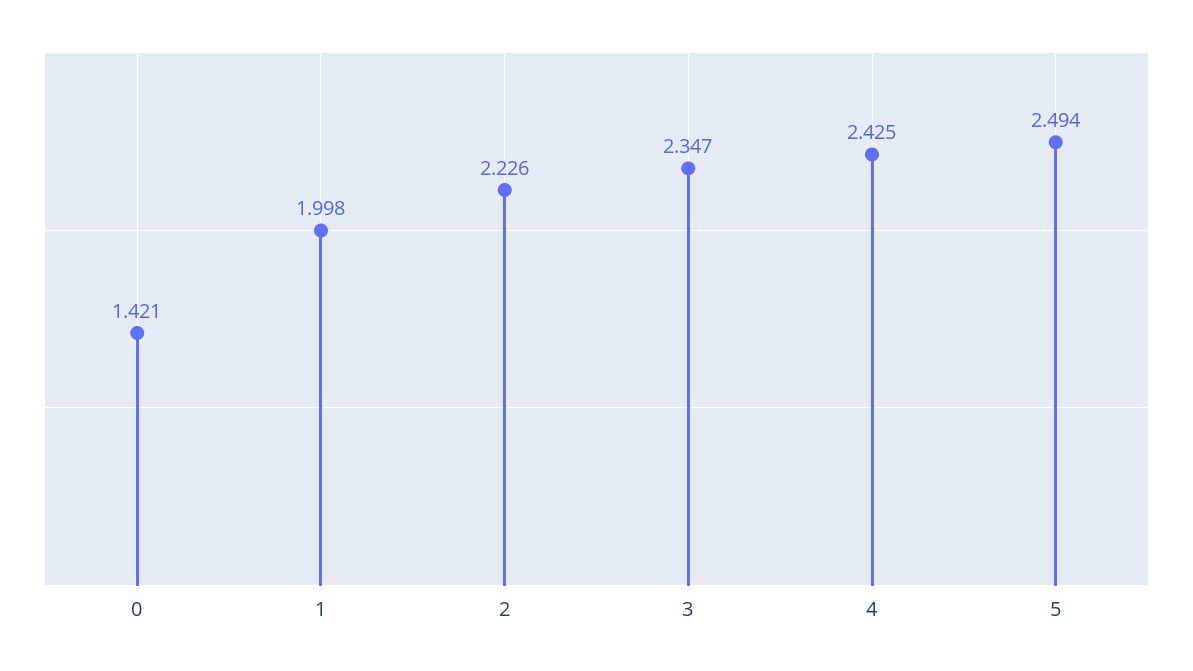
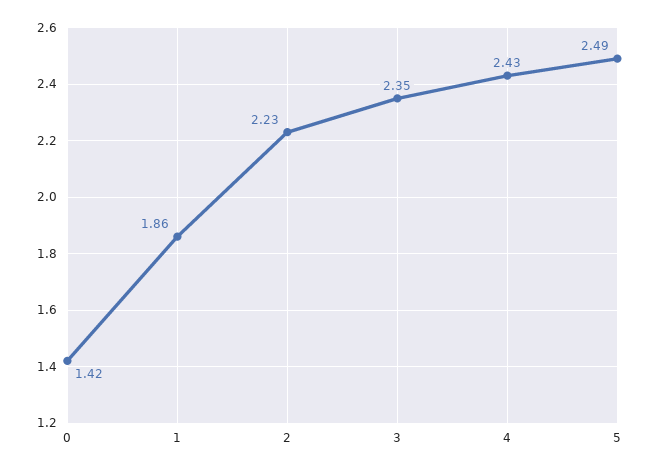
  {
    "0": 1.421,
-   "1": 1.998,
+   "1": 1.86,
    "2": 2.226,
    "3": 2.347,
    "4": 2.425,
    "5": 2.494
  }

